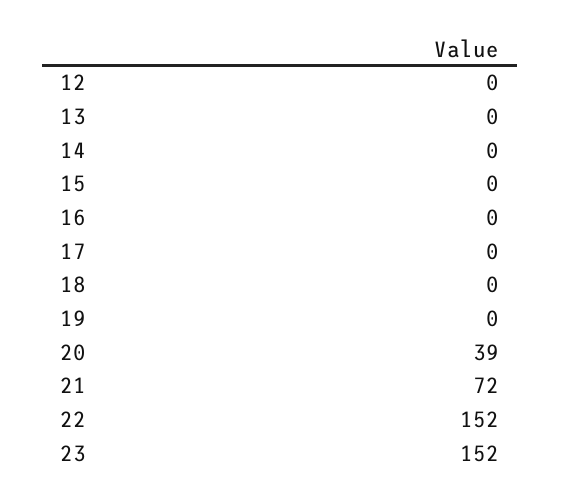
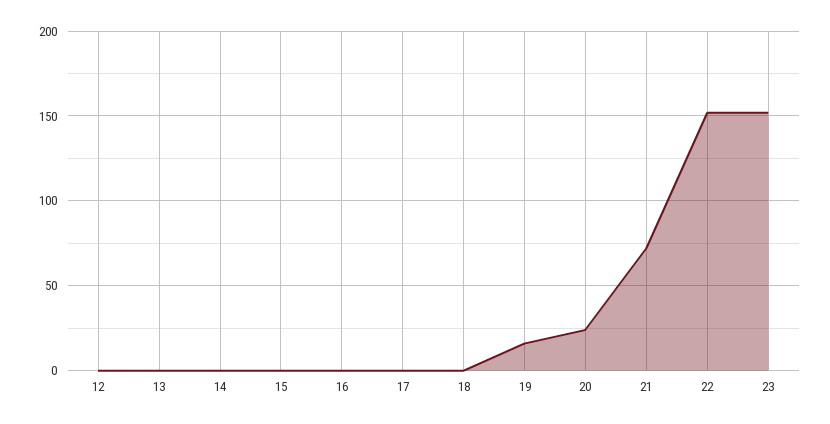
  {
    "12": 0,
    "13": 0,
    "14": 0,
    "15": 0,
    "16": 0,
    "17": 0,
    "18": 0,
-   "19": 0,
+   "19": 15,
-   "20": 39,
+   "20": 25,
    "21": 72,
    "22": 152,
    "23": 152
  }

